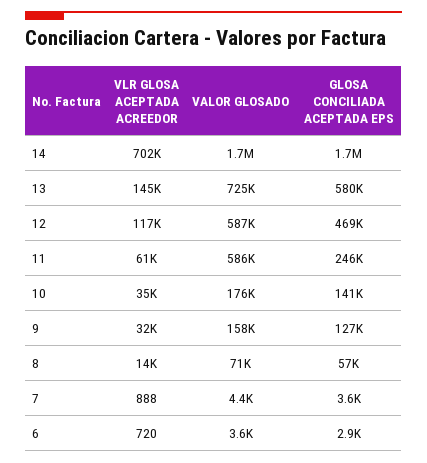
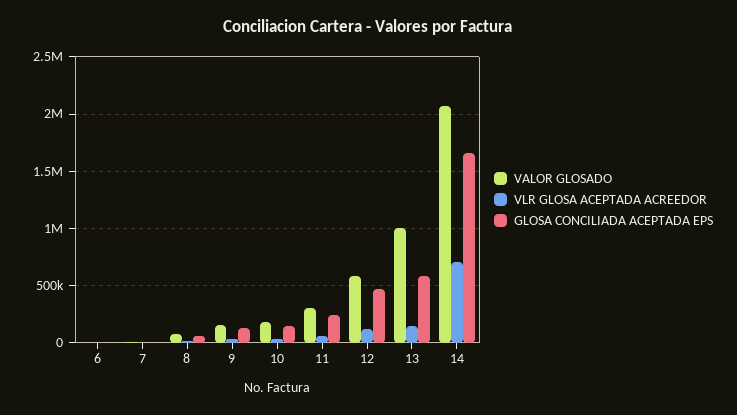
  {
    "VLR GLOSA ACEPTADA ACREEDOR": {
      "14": 702000,
      "13": 145000,
      "12": 117000,
      "11": 61000,
      "10": 35000,
      "9": 32000,
      "8": 14000,
      "7": 888,
      "6": 720
    },
    "VALOR GLOSADO": {
-     "14": 1700000,
+     "14": 2100000,
-     "13": 725000,
+     "13": 1000000,
      "12": 587000,
-     "11": 586000,
+     "11": 300000,
      "10": 176000,
      "9": 158000,
      "8": 71000,
      "7": 4400,
      "6": 3600
    },
    "GLOSA CONCILIADA ACEPTADA EPS": {
      "14": 1700000,
      "13": 580000,
      "12": 469000,
      "11": 246000,
      "10": 141000,
      "9": 127000,
      "8": 57000,
      "7": 3600,
      "6": 2900
    }
  }

